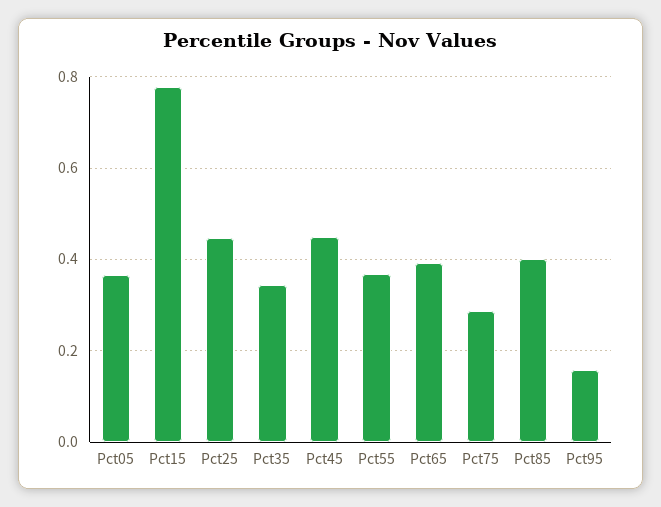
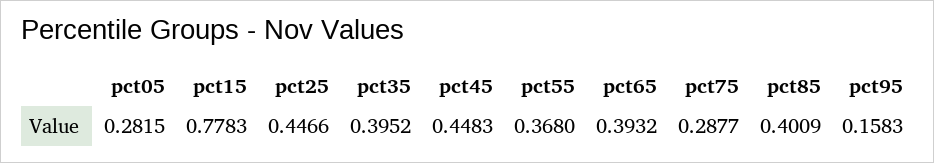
  {
-   "Pct05": 0.36,
+   "Pct05": 0.2815,
    "Pct15": 0.7783,
    "Pct25": 0.4466,
-   "Pct35": 0.34,
+   "Pct35": 0.3952,
    "Pct45": 0.4483,
    "Pct55": 0.368,
    "Pct65": 0.3932,
    "Pct75": 0.2877,
    "Pct85": 0.4009,
    "Pct95": 0.1583
  }

